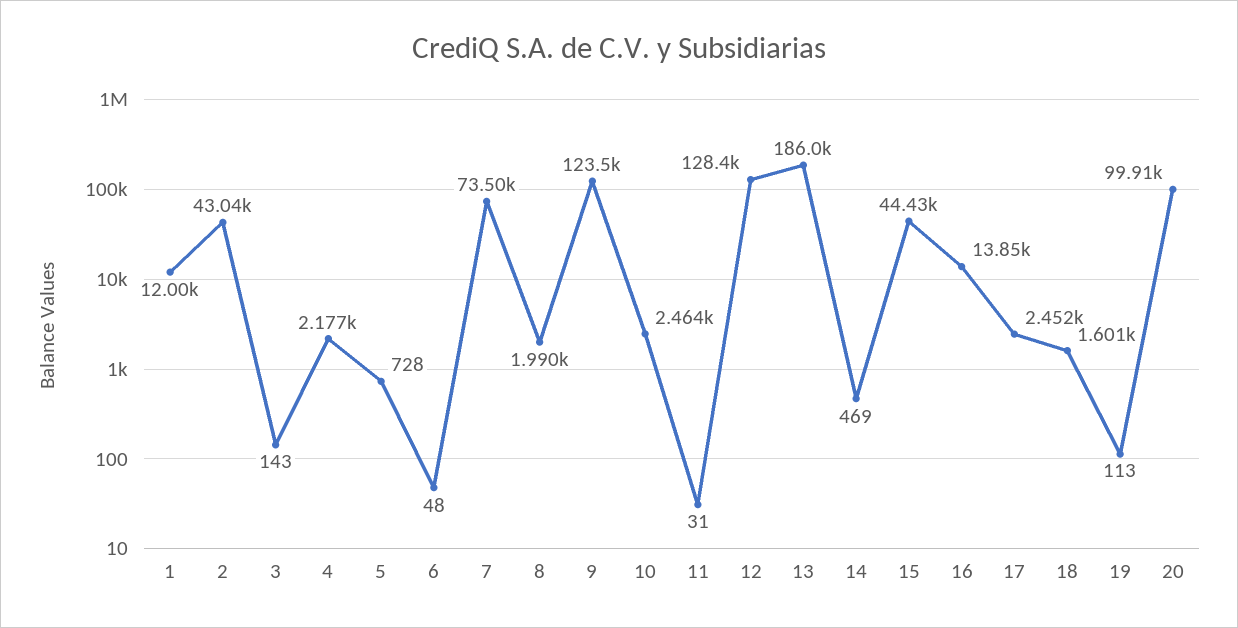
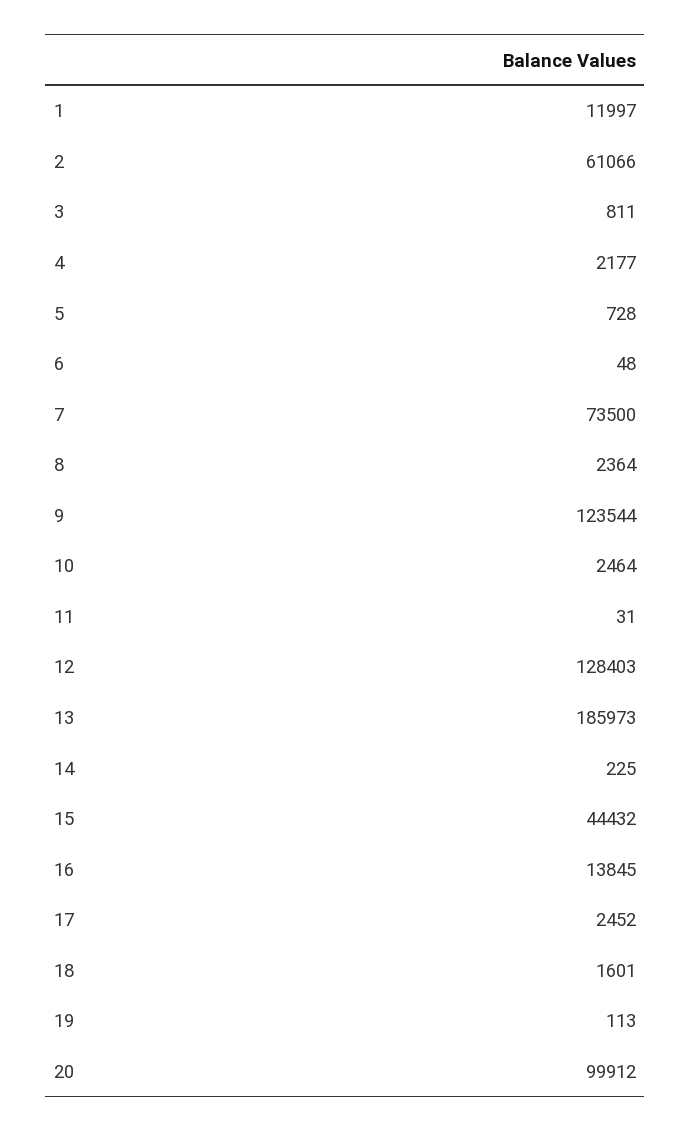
  {
    "1": 11997,
-   "2": 43040,
+   "2": 61066,
-   "3": 143,
+   "3": 811,
    "4": 2177,
    "5": 728,
    "6": 48,
    "7": 73500,
-   "8": 1990,
+   "8": 2364,
    "9": 123544,
    "10": 2464,
    "11": 31,
    "12": 128403,
    "13": 185973,
-   "14": 469,
+   "14": 225,
    "15": 44432,
    "16": 13845,
    "17": 2452,
    "18": 1601,
    "19": 113,
    "20": 99912
  }

